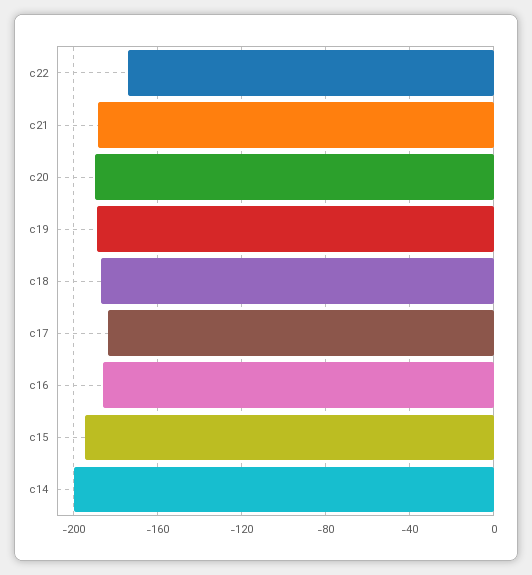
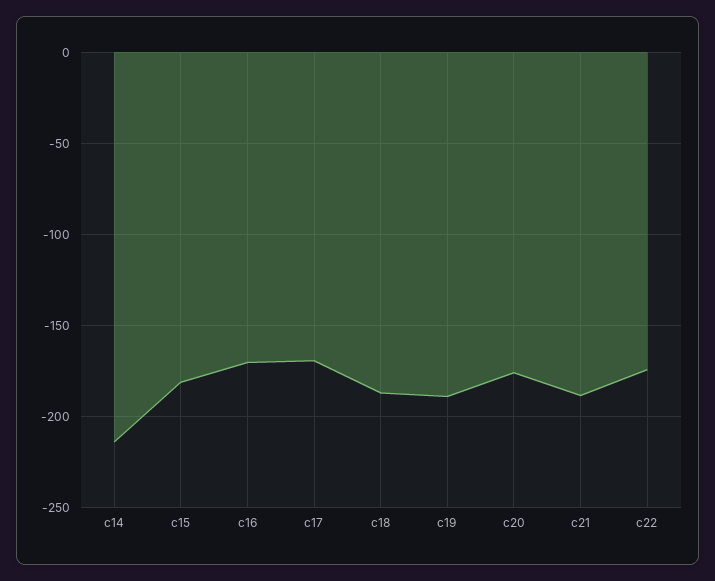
  {
    "c22": -175,
    "c21": -190,
-   "c20": -190,
+   "c20": -175,
    "c19": -190,
    "c18": -185,
-   "c17": -185,
+   "c17": -170,
-   "c16": -185,
+   "c16": -170,
-   "c15": -195,
+   "c15": -180,
-   "c14": -200
+   "c14": -215
  }

